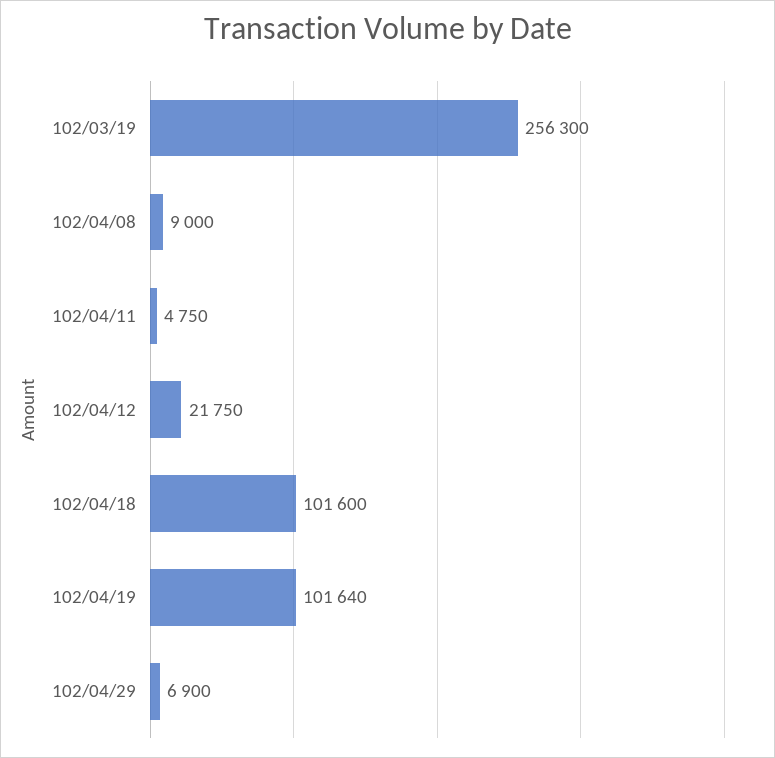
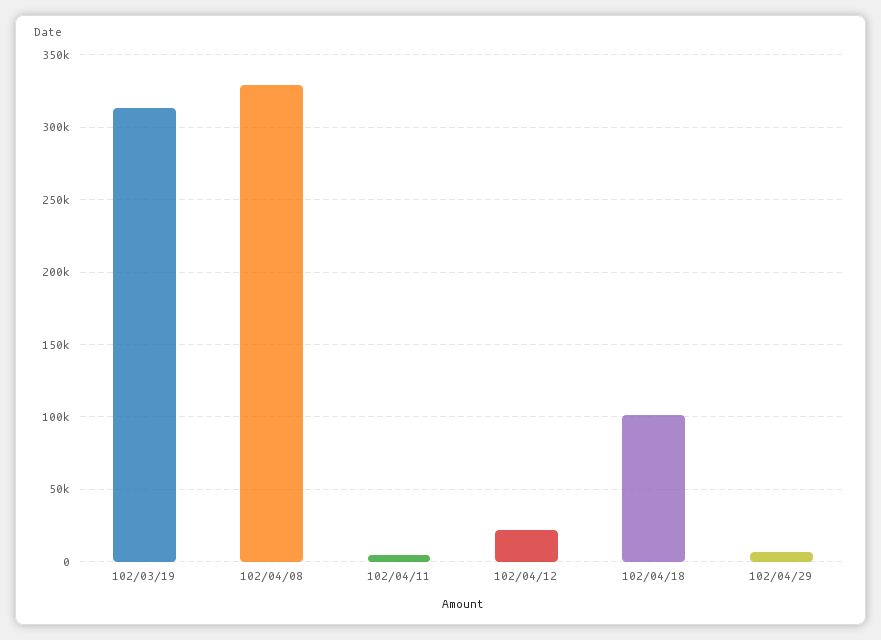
  {
-   "102/03/19": 256300,
+   "102/03/19": 315000,
-   "102/04/08": 9000,
+   "102/04/08": 330000,
    "102/04/11": 4750,
    "102/04/12": 21750,
    "102/04/18": 101600,
-   "102/04/19": 101640,
    "102/04/29": 6900
  }

